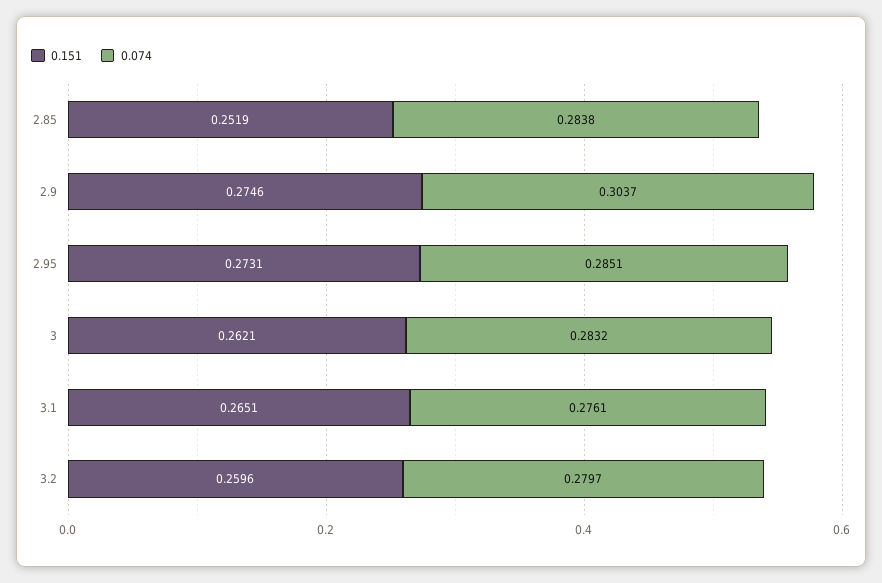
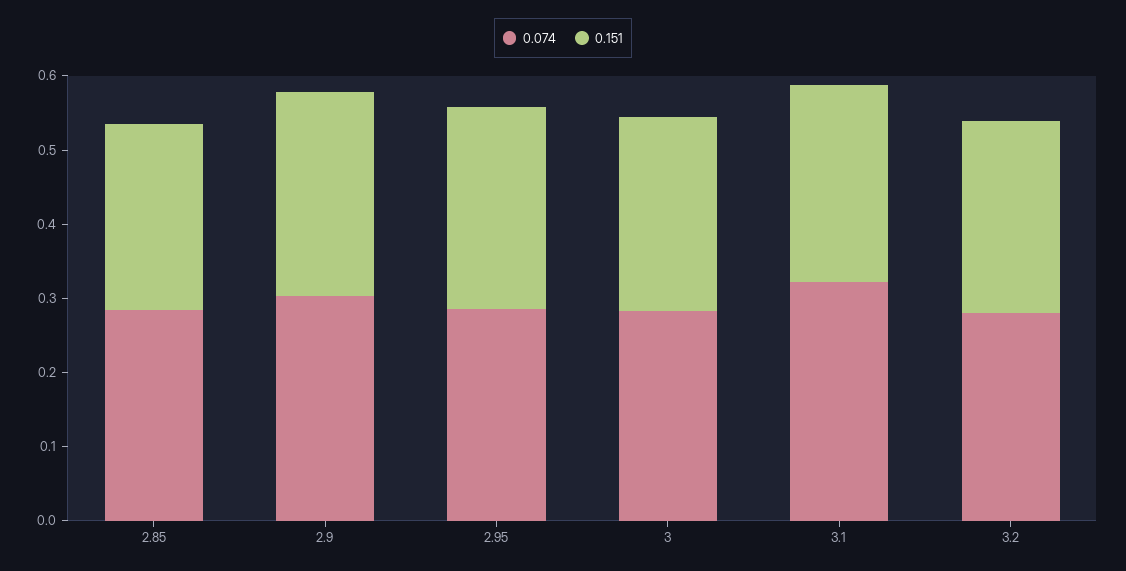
  {
    "0.151": {
      "2.85": 0.2519,
      "2.9": 0.2746,
      "2.95": 0.2731,
      "3": 0.2621,
      "3.1": 0.2651,
      "3.2": 0.2596
    },
    "0.074": {
      "2.85": 0.2838,
      "2.9": 0.3037,
      "2.95": 0.2851,
      "3": 0.2832,
-     "3.1": 0.2761,
+     "3.1": 0.32,
      "3.2": 0.2797
    }
  }

